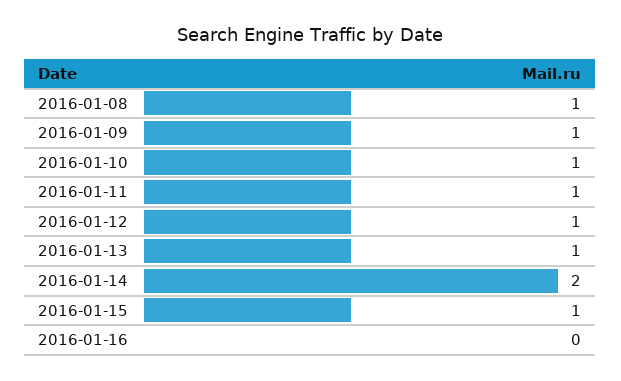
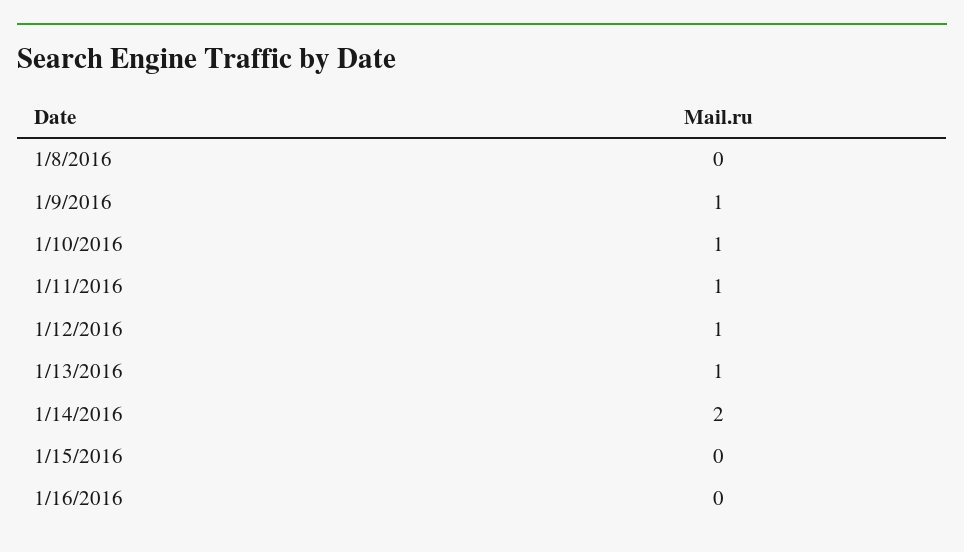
  {
-   "2016-01-08": 1,
+   "2016-01-08": 0,
    "2016-01-09": 1,
    "2016-01-10": 1,
    "2016-01-11": 1,
    "2016-01-12": 1,
    "2016-01-13": 1,
    "2016-01-14": 2,
-   "2016-01-15": 1,
+   "2016-01-15": 0,
    "2016-01-16": 0
  }

